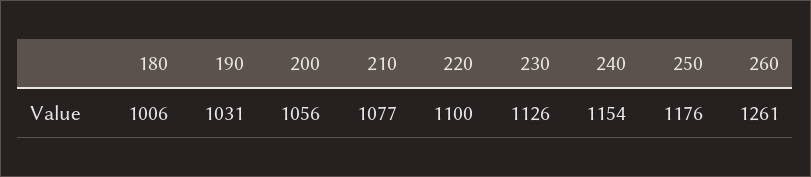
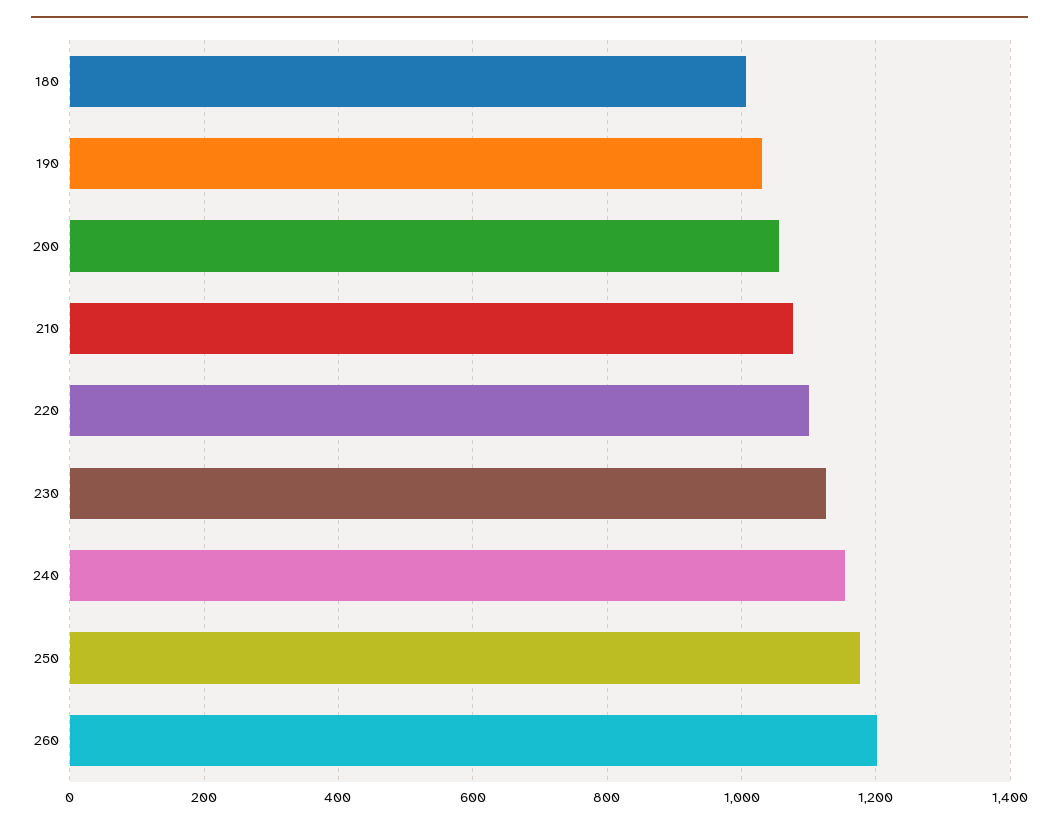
  {
    "180": 1006,
    "190": 1031,
    "200": 1056,
    "210": 1077,
    "220": 1100,
    "230": 1126,
    "240": 1154,
    "250": 1176,
-   "260": 1261
+   "260": 1200
  }

